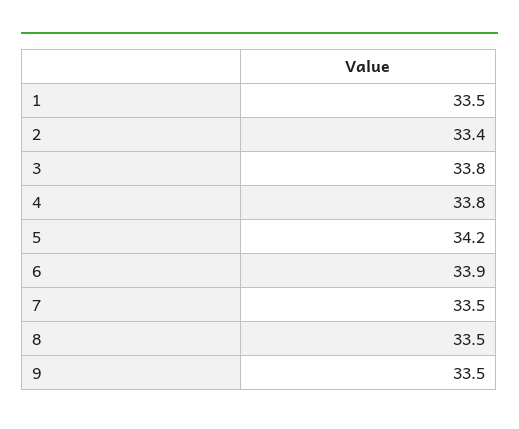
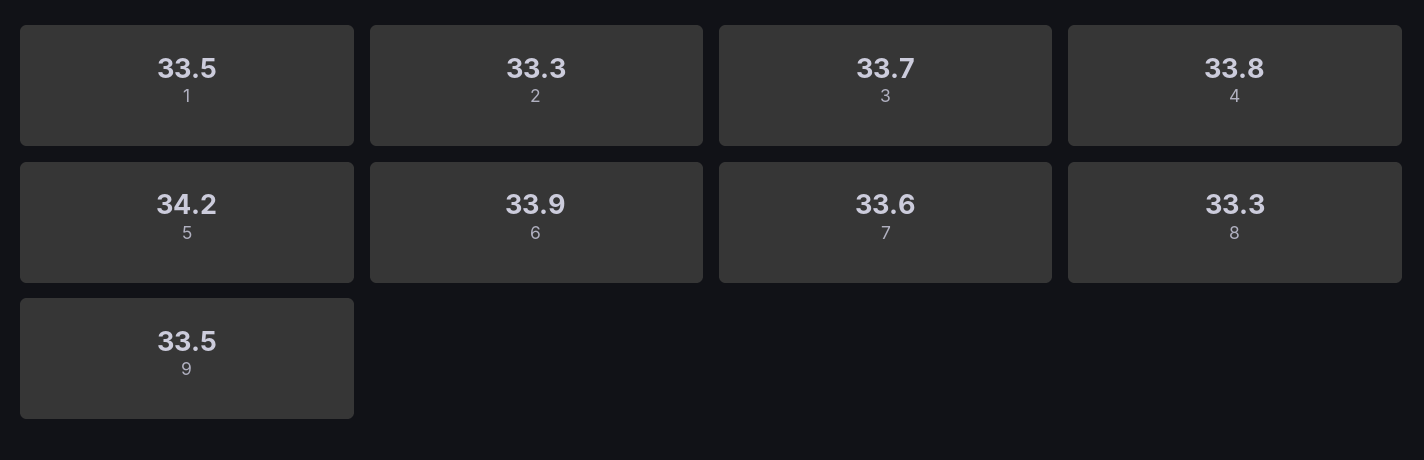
  {
    "1": 33.5,
-   "2": 33.4,
+   "2": 33.3,
-   "3": 33.8,
+   "3": 33.7,
    "4": 33.8,
    "5": 34.2,
    "6": 33.9,
-   "7": 33.5,
+   "7": 33.6,
-   "8": 33.5,
+   "8": 33.3,
    "9": 33.5
  }

